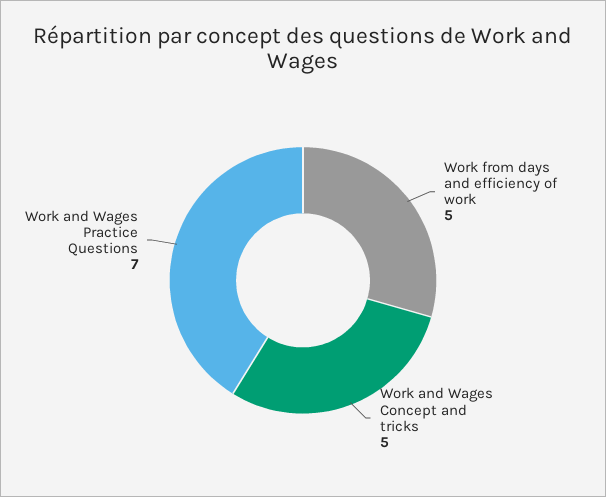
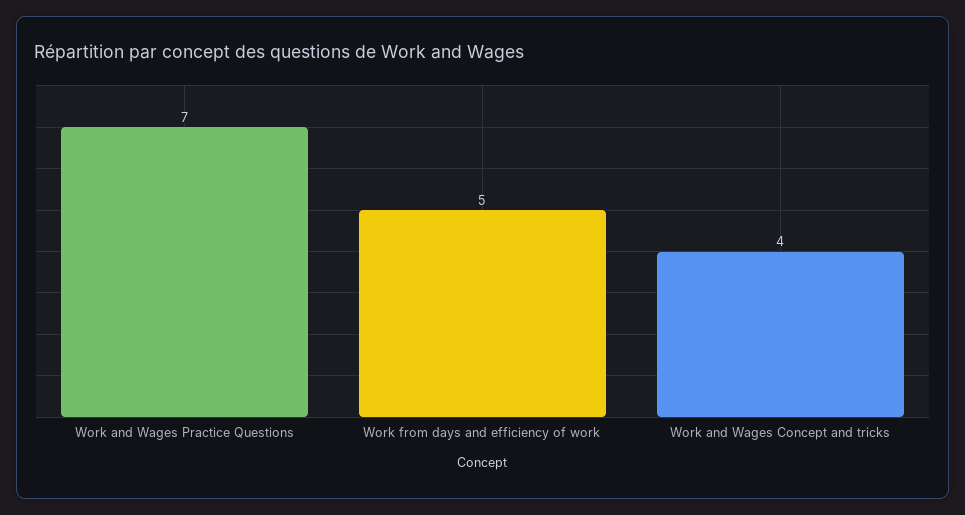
  {
    "Work from days and efficiency of work": 5,
-   "Work and Wages Concept and tricks": 5,
+   "Work and Wages Concept and tricks": 4,
    "Work and Wages Practice Questions": 7
  }

